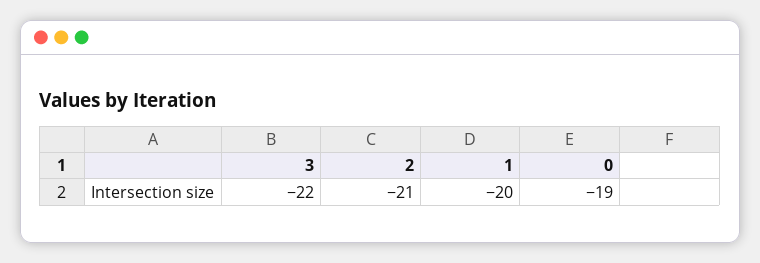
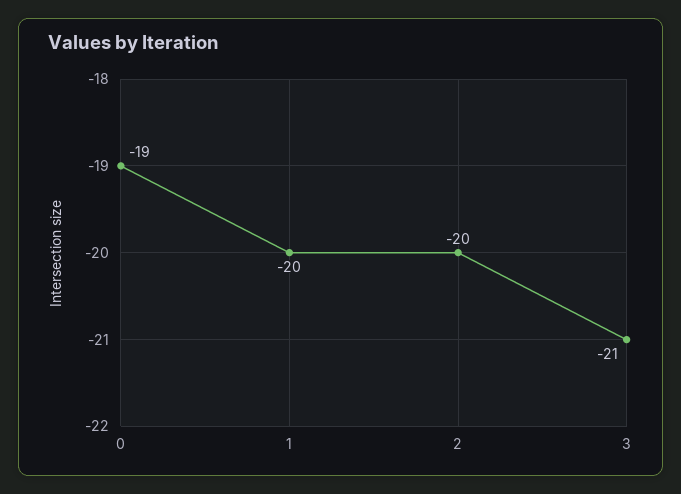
  {
-   "3": -22,
+   "3": -21,
-   "2": -21,
+   "2": -20,
    "1": -20,
    "0": -19
  }

